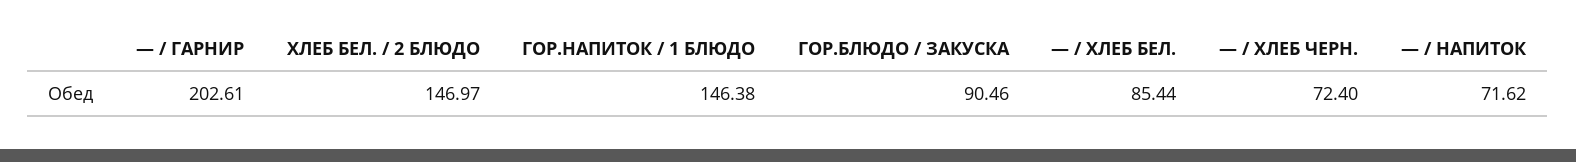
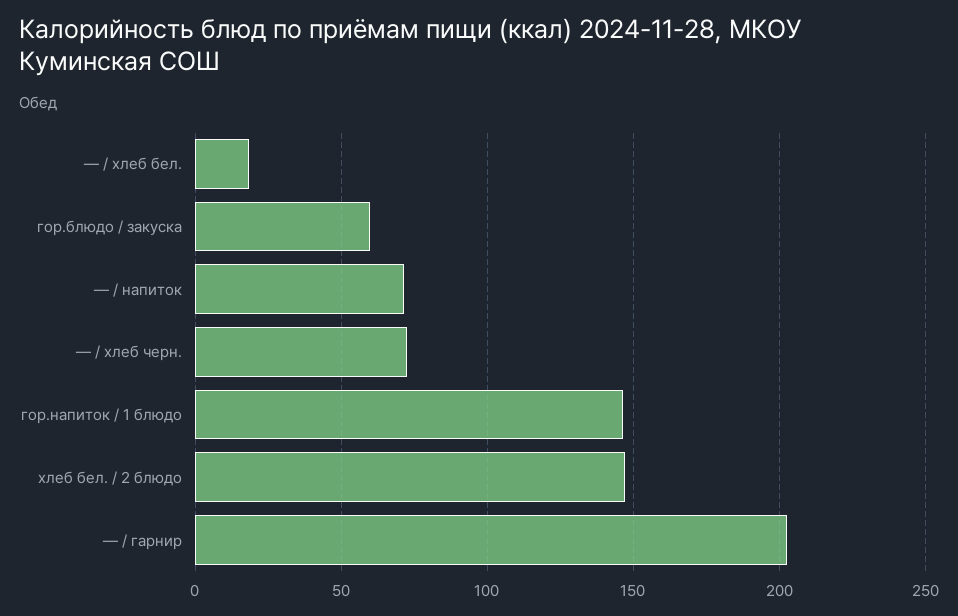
  {
    "— / ГАРНИР": 202.61,
    "ХЛЕБ БЕЛ. / 2 БЛЮДО": 146.97,
    "ГОР.НАПИТОК / 1 БЛЮДО": 146.38,
-   "ГОР.БЛЮДО / ЗАКУСКА": 90.46,
+   "ГОР.БЛЮДО / ЗАКУСКА": 60,
-   "— / ХЛЕБ БЕЛ.": 85.44,
+   "— / ХЛЕБ БЕЛ.": 20,
    "— / ХЛЕБ ЧЕРН.": 72.4,
    "— / НАПИТОК": 71.62
  }

